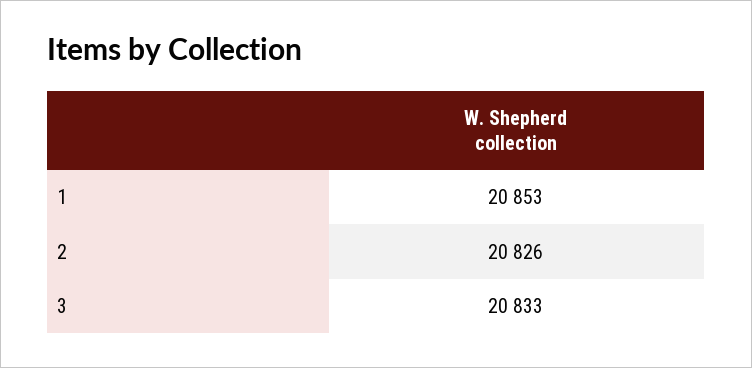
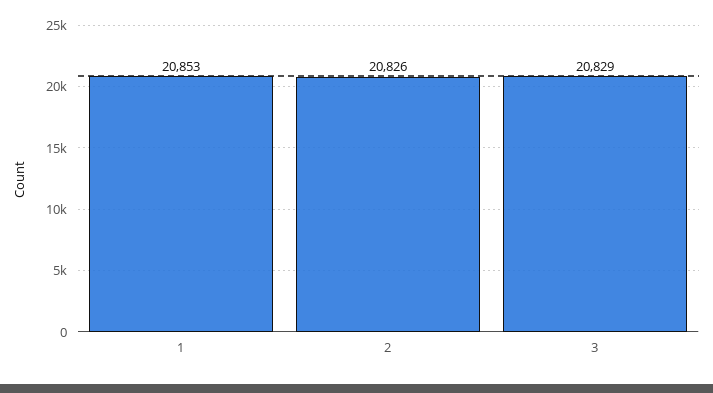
  {
    "1": 20853,
    "2": 20826,
-   "3": 20833
+   "3": 20829
  }

